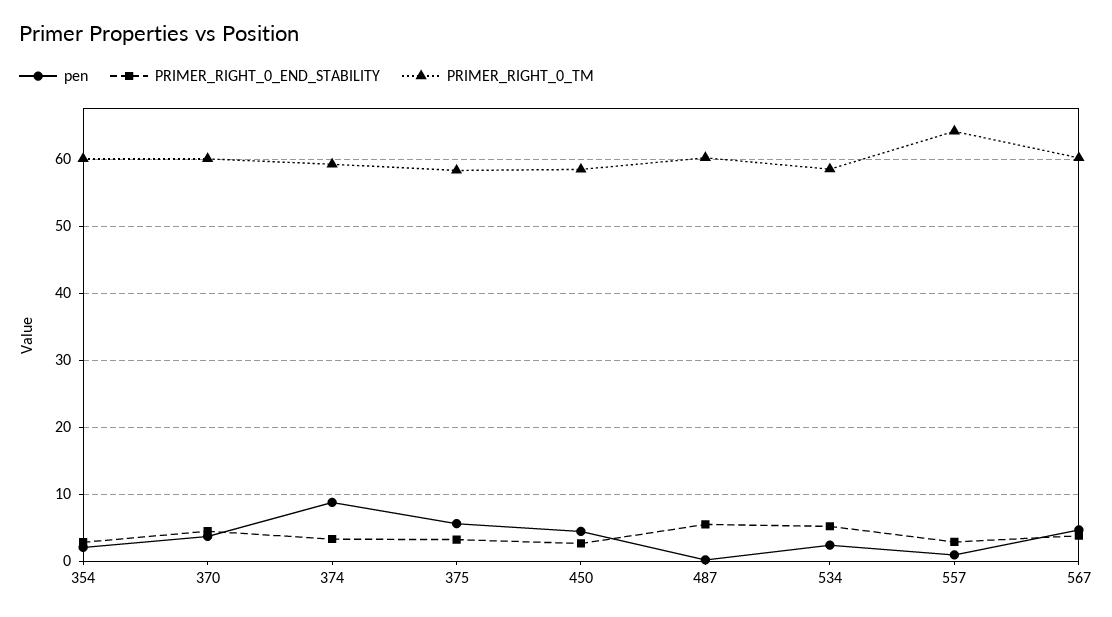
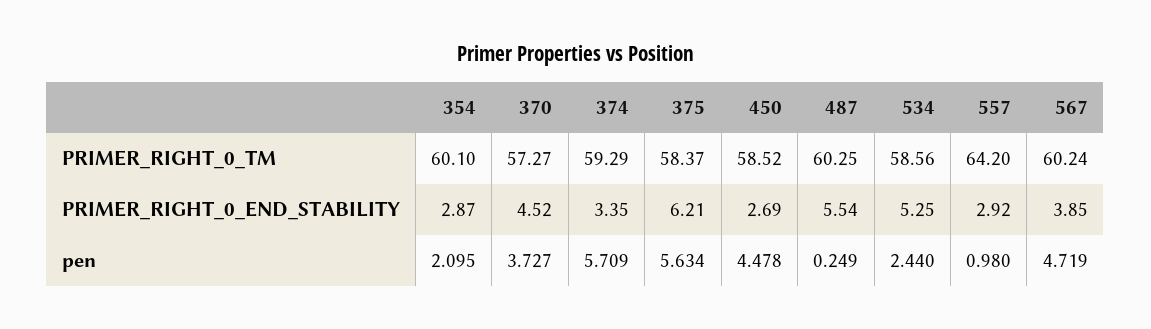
  {
    "pen": {
      "354": 2.095,
      "370": 3.727,
-     "374": 9,
+     "374": 5.709,
      "375": 5.634,
      "450": 4.478,
      "487": 0.249,
      "534": 2.44,
      "557": 0.98,
      "567": 4.719
    },
    "PRIMER_RIGHT_0_END_STABILITY": {
      "354": 2.87,
      "370": 4.52,
      "374": 3.35,
-     "375": 3,
+     "375": 6.21,
      "450": 2.69,
      "487": 5.54,
      "534": 5.25,
      "557": 2.92,
      "567": 3.85
    },
    "PRIMER_RIGHT_0_TM": {
      "354": 60.1,
-     "370": 60,
+     "370": 57.27,
      "374": 59.29,
      "375": 58.37,
      "450": 58.52,
      "487": 60.25,
      "534": 58.56,
      "557": 64.2,
      "567": 60.24
    }
  }

